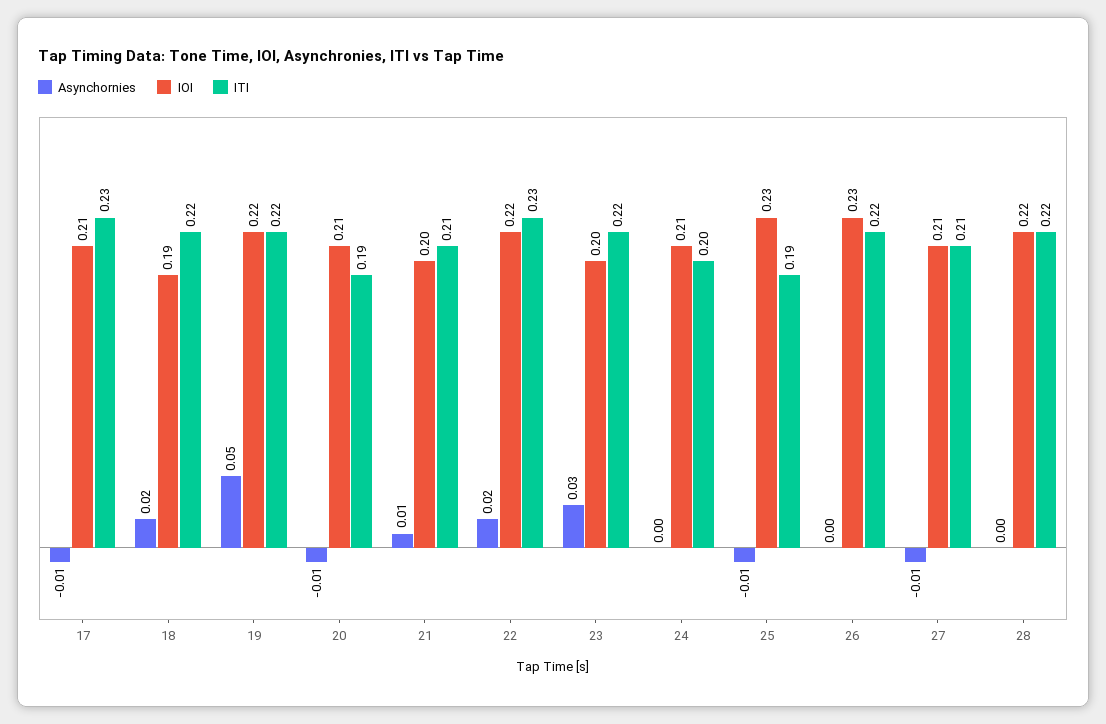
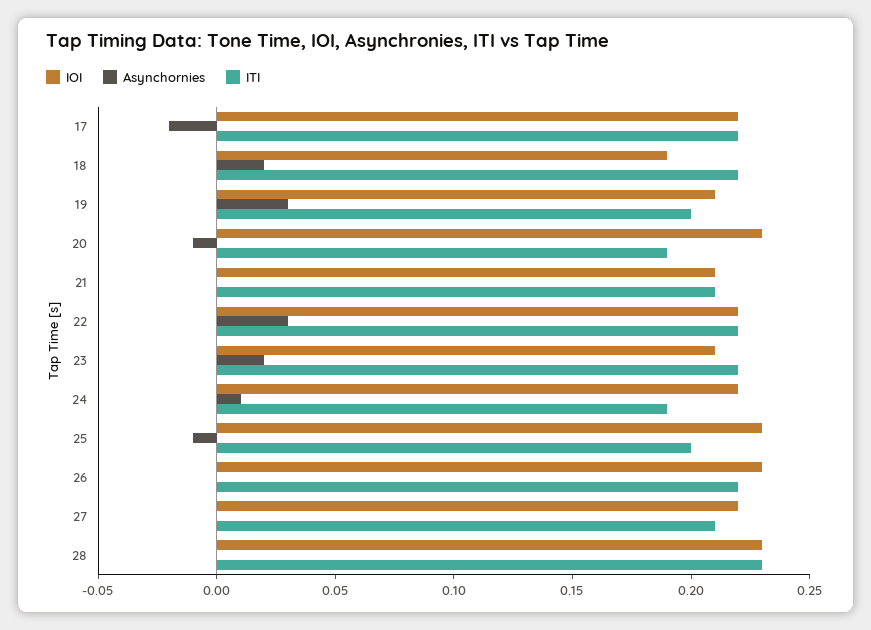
  {
    "Asynchornies": {
-     "17": -0.01,
+     "17": -0.02,
      "18": 0.02,
-     "19": 0.05,
+     "19": 0.03,
      "20": -0.01,
-     "21": 0.01,
+     "21": 0,
-     "22": 0.02,
+     "22": 0.03,
-     "23": 0.03,
+     "23": 0.02,
-     "24": 0,
+     "24": 0.01,
      "25": -0.01,
      "26": 0,
-     "27": -0.01,
+     "27": 0,
      "28": 0
    },
    "IOI": {
-     "17": 0.21,
+     "17": 0.22,
      "18": 0.19,
-     "19": 0.22,
+     "19": 0.21,
-     "20": 0.21,
+     "20": 0.23,
-     "21": 0.2,
+     "21": 0.21,
      "22": 0.22,
-     "23": 0.2,
+     "23": 0.21,
-     "24": 0.21,
+     "24": 0.22,
      "25": 0.23,
      "26": 0.23,
-     "27": 0.21,
+     "27": 0.22,
-     "28": 0.22
+     "28": 0.23
    },
    "ITI": {
-     "17": 0.23,
+     "17": 0.22,
      "18": 0.22,
-     "19": 0.22,
+     "19": 0.2,
      "20": 0.19,
      "21": 0.21,
-     "22": 0.23,
+     "22": 0.22,
      "23": 0.22,
-     "24": 0.2,
+     "24": 0.19,
-     "25": 0.19,
+     "25": 0.2,
      "26": 0.22,
      "27": 0.21,
-     "28": 0.22
+     "28": 0.23
    }
  }

